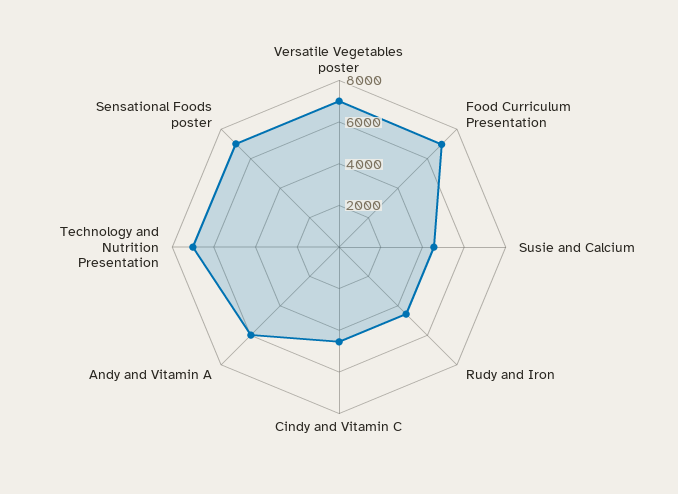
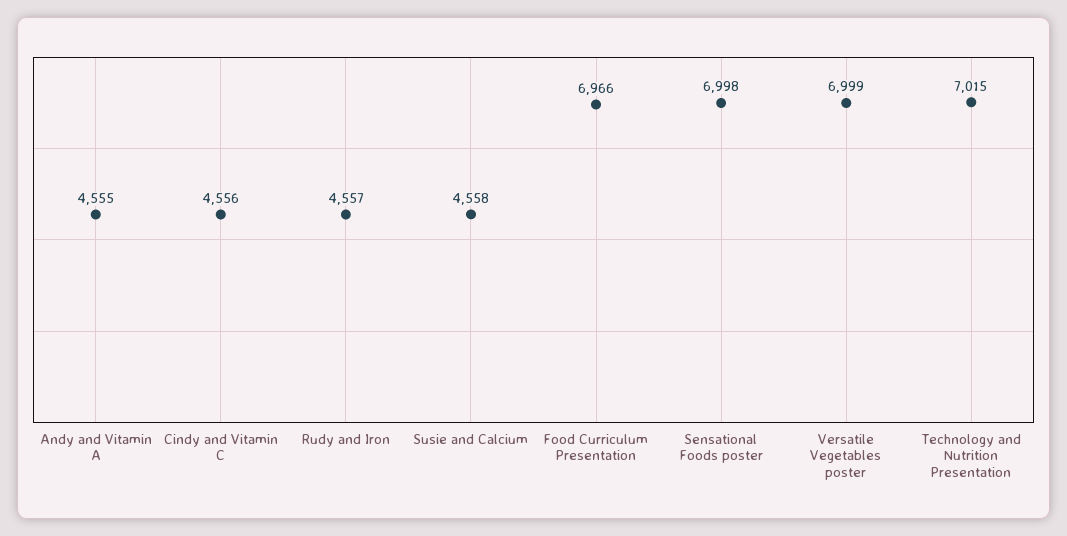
  {
    "Versatile Vegetables poster": 6999,
    "Food Curriculum Presentation": 6966,
    "Susie and Calcium": 4558,
    "Rudy and Iron": 4557,
    "Cindy and Vitamin C": 4556,
-   "Andy and Vitamin A": 6000,
+   "Andy and Vitamin A": 4555,
    "Technology and Nutrition Presentation": 7015,
    "Sensational Foods poster": 6998
  }

